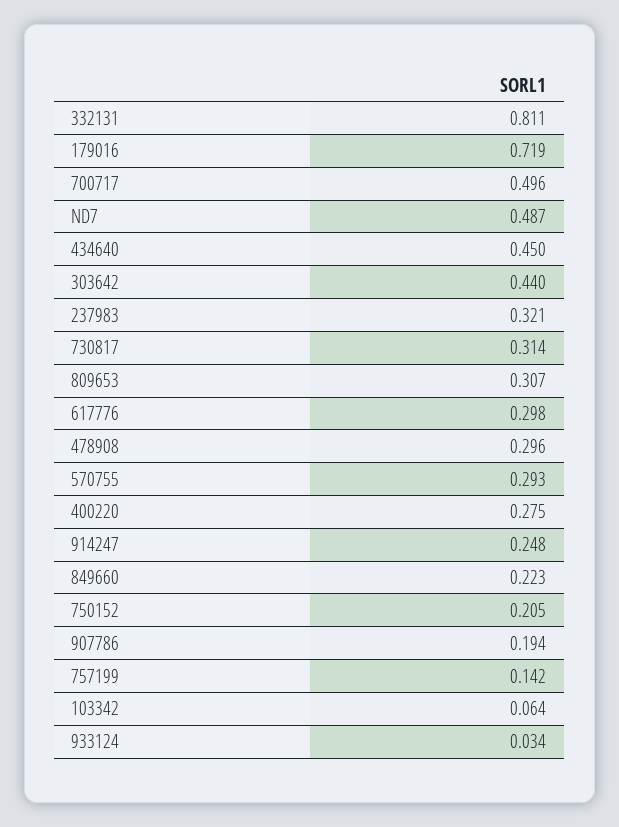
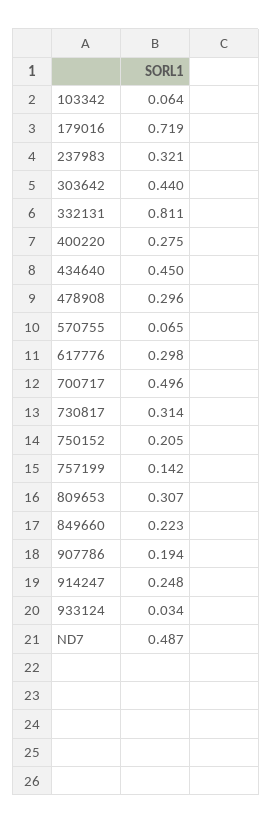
  {
    "332131": 0.811,
    "179016": 0.719,
    "700717": 0.496,
    "ND7": 0.487,
    "434640": 0.45,
    "303642": 0.44,
    "237983": 0.321,
    "730817": 0.314,
    "809653": 0.307,
    "617776": 0.298,
    "478908": 0.296,
-   "570755": 0.293,
+   "570755": 0.065,
    "400220": 0.275,
    "914247": 0.248,
    "849660": 0.223,
    "750152": 0.205,
    "907786": 0.194,
    "757199": 0.142,
    "103342": 0.064,
    "933124": 0.034
  }

